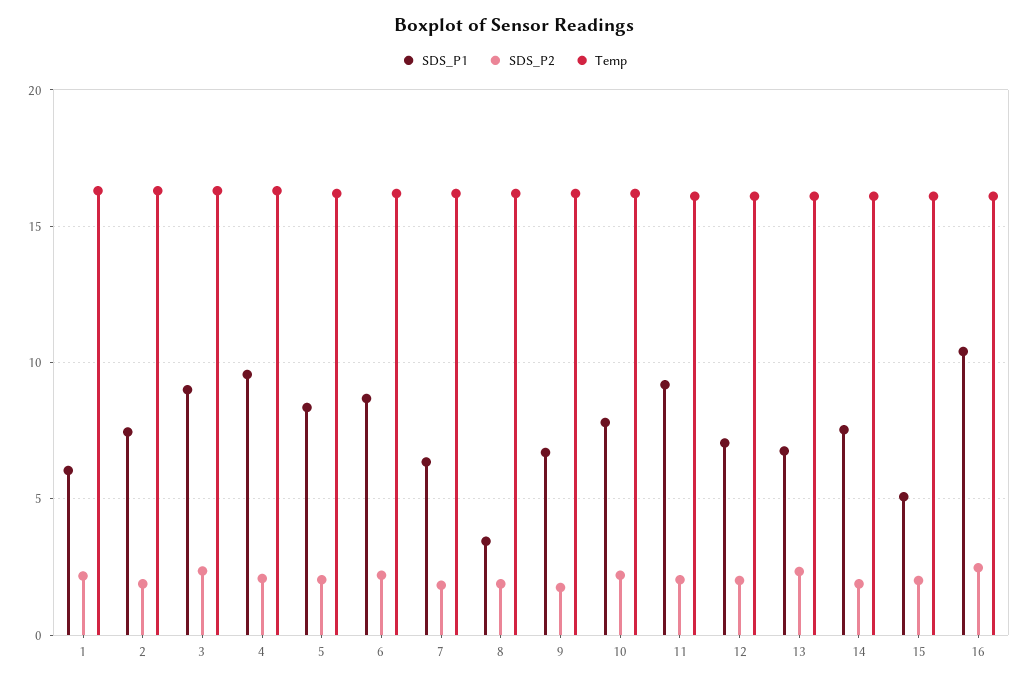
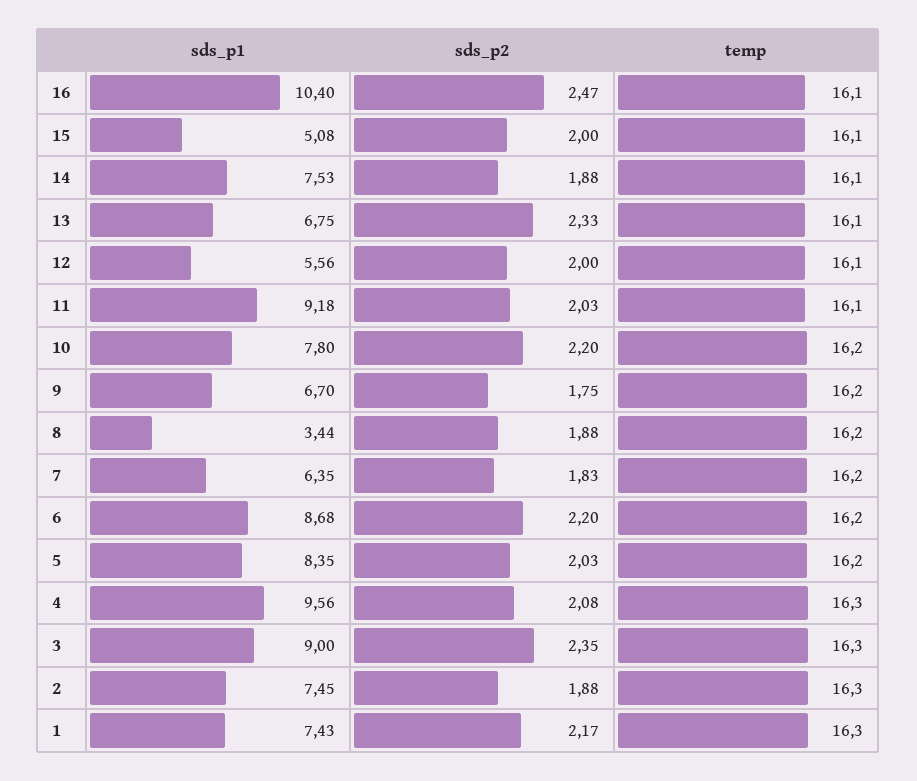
  {
    "SDS_P1": {
-     "1": 6,
+     "1": 7.43,
      "2": 7.45,
      "3": 9,
      "4": 9.56,
      "5": 8.35,
      "6": 8.68,
      "7": 6.35,
      "8": 3.44,
      "9": 6.7,
      "10": 7.8,
      "11": 9.18,
-     "12": 7,
+     "12": 5.56,
      "13": 6.75,
      "14": 7.53,
      "15": 5.08,
      "16": 10.4
    },
    "SDS_P2": {
      "1": 2.17,
      "2": 1.88,
      "3": 2.35,
      "4": 2.08,
      "5": 2.03,
      "6": 2.2,
      "7": 1.83,
      "8": 1.88,
      "9": 1.75,
      "10": 2.2,
      "11": 2.03,
      "12": 2,
      "13": 2.33,
      "14": 1.88,
      "15": 2,
      "16": 2.47
    },
    "Temp": {
      "1": 16.3,
      "2": 16.3,
      "3": 16.3,
      "4": 16.3,
      "5": 16.2,
      "6": 16.2,
      "7": 16.2,
      "8": 16.2,
      "9": 16.2,
      "10": 16.2,
      "11": 16.1,
      "12": 16.1,
      "13": 16.1,
      "14": 16.1,
      "15": 16.1,
      "16": 16.1
    }
  }

